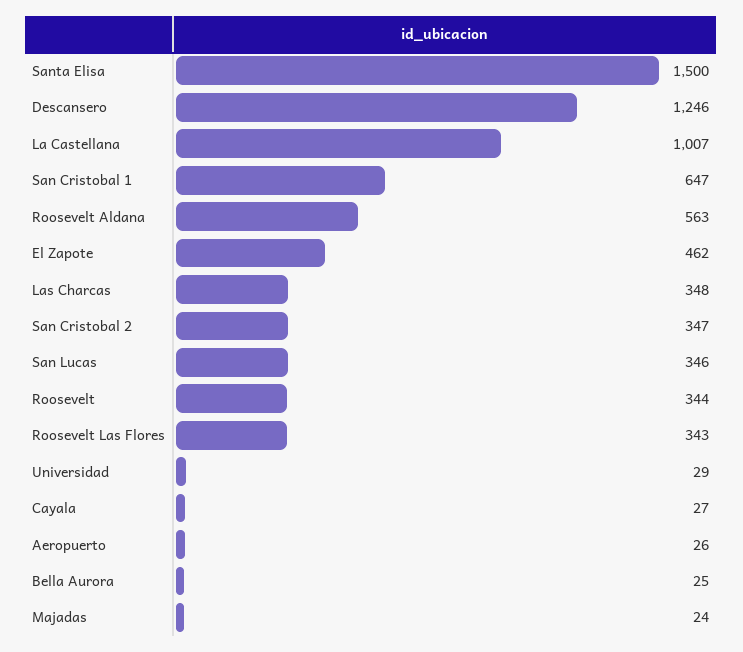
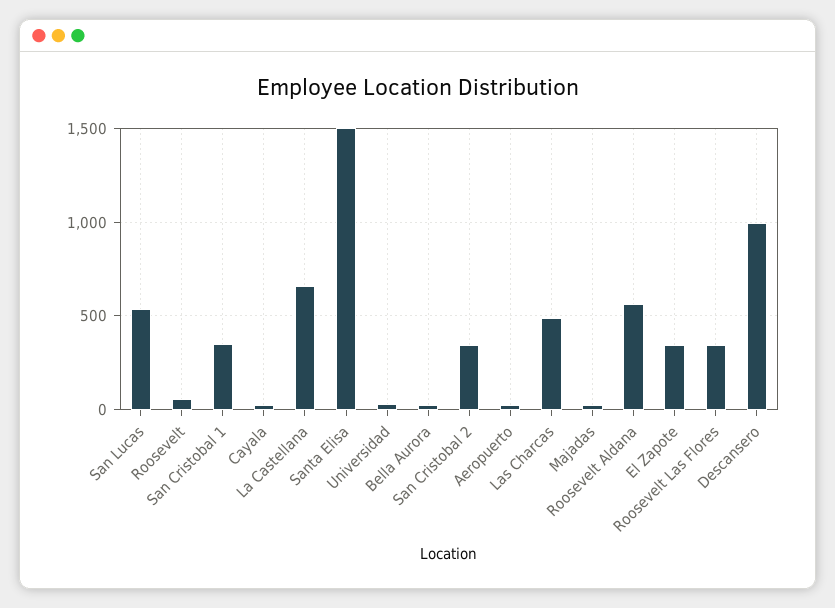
  {
    "Santa Elisa": 1500,
-   "Descansero": 1246,
+   "Descansero": 1000,
-   "La Castellana": 1007,
+   "La Castellana": 650,
-   "San Cristobal 1": 647,
+   "San Cristobal 1": 350,
    "Roosevelt Aldana": 563,
-   "El Zapote": 462,
+   "El Zapote": 350,
-   "Las Charcas": 348,
+   "Las Charcas": 500,
    "San Cristobal 2": 347,
-   "San Lucas": 346,
+   "San Lucas": 550,
-   "Roosevelt": 344,
+   "Roosevelt": 50,
    "Roosevelt Las Flores": 343,
    "Universidad": 29,
    "Cayala": 27,
    "Aeropuerto": 26,
    "Bella Aurora": 25,
    "Majadas": 24
  }

